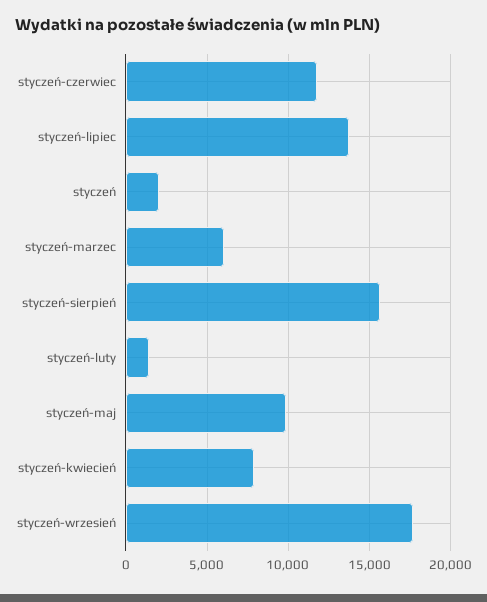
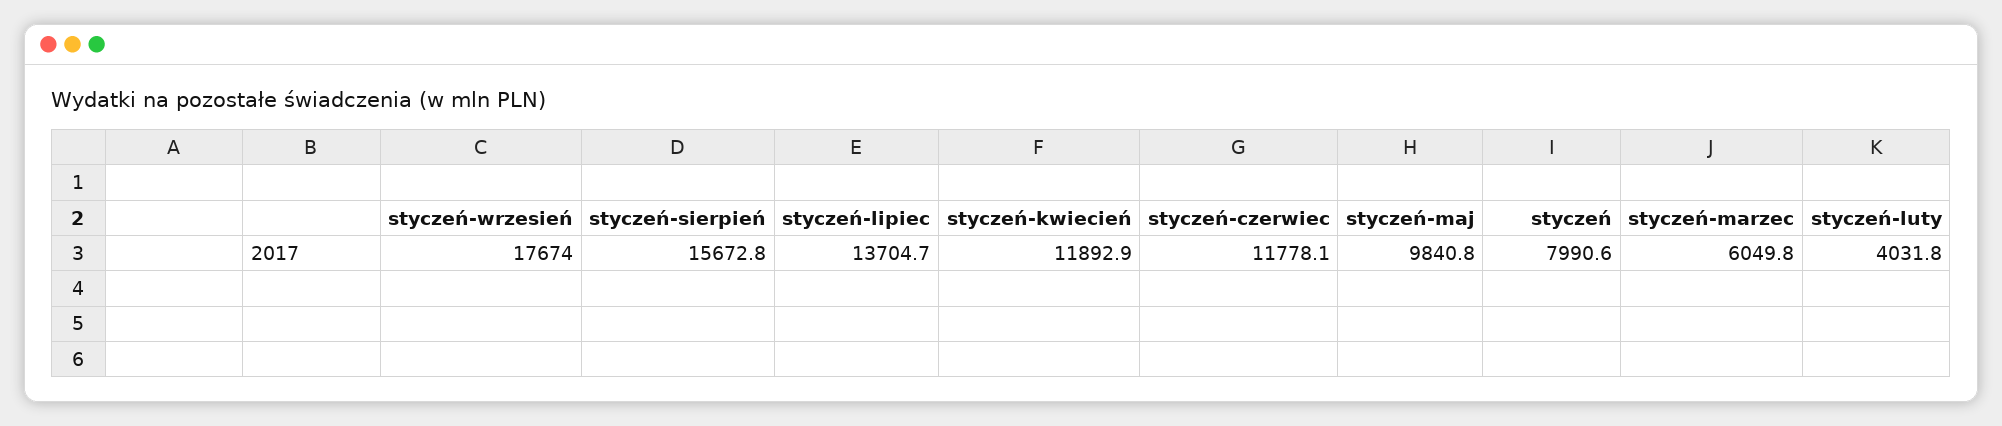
  {
    "styczeń-czerwiec": 11778.1,
    "styczeń-lipiec": 13704.7,
-   "styczeń": 2000,
+   "styczeń": 7990.6,
    "styczeń-marzec": 6049.8,
    "styczeń-sierpień": 15672.8,
-   "styczeń-luty": 1500,
+   "styczeń-luty": 4031.8,
    "styczeń-maj": 9840.8,
-   "styczeń-kwiecień": 8000,
+   "styczeń-kwiecień": 11892.9,
    "styczeń-wrzesień": 17674
  }

